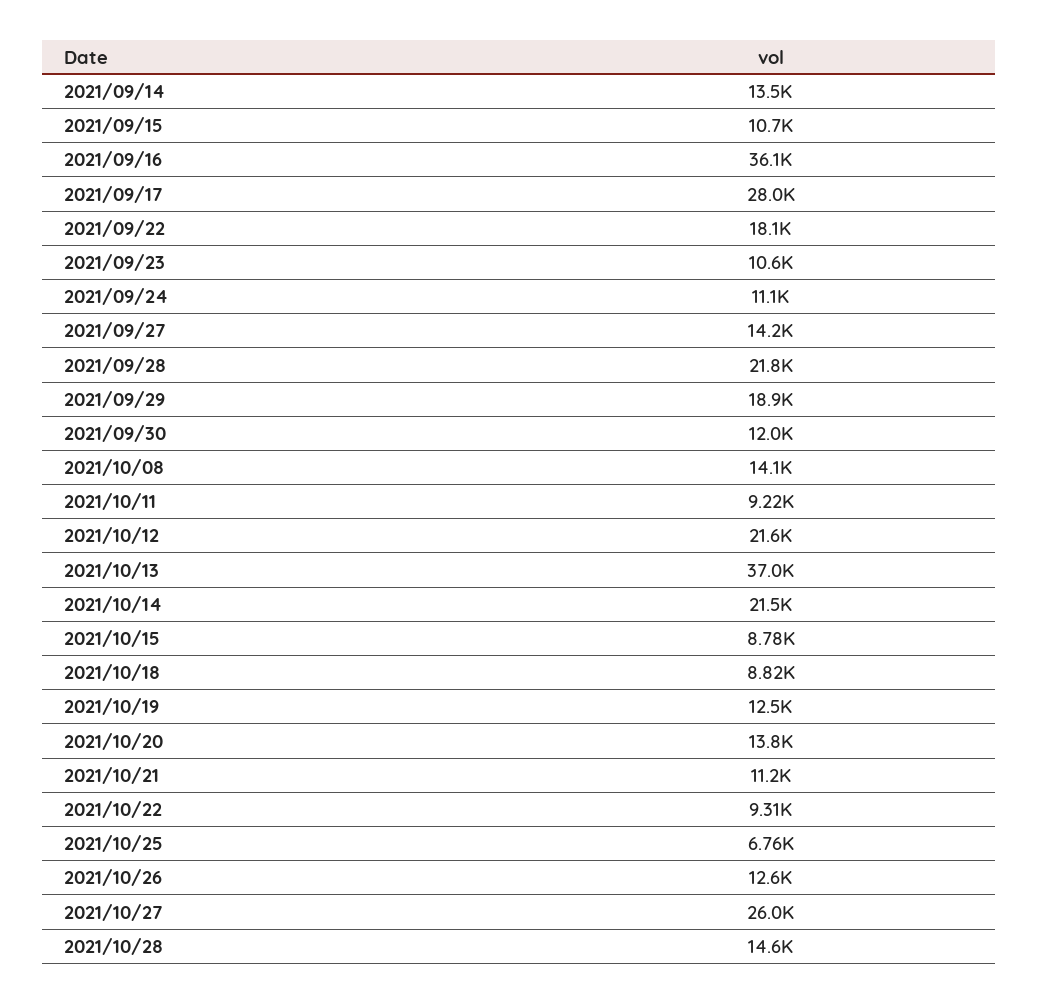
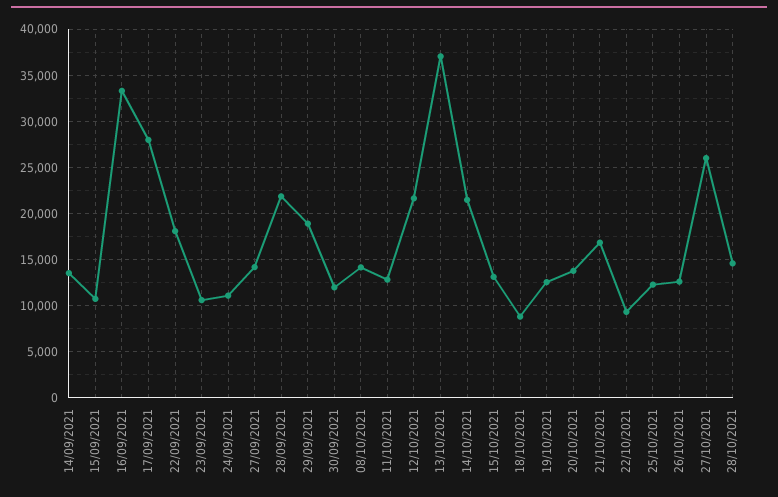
  {
    "2021/09/14": 13500,
    "2021/09/15": 10700,
-   "2021/09/16": 36100,
+   "2021/09/16": 33000,
    "2021/09/17": 28000,
    "2021/09/22": 18100,
    "2021/09/23": 10600,
    "2021/09/24": 11100,
    "2021/09/27": 14200,
    "2021/09/28": 21800,
    "2021/09/29": 18900,
    "2021/09/30": 12000,
    "2021/10/08": 14100,
-   "2021/10/11": 9220,
+   "2021/10/11": 13000,
    "2021/10/12": 21600,
    "2021/10/13": 37000,
    "2021/10/14": 21500,
-   "2021/10/15": 8780,
+   "2021/10/15": 13000,
    "2021/10/18": 8820,
    "2021/10/19": 12500,
    "2021/10/20": 13800,
-   "2021/10/21": 11200,
+   "2021/10/21": 17000,
    "2021/10/22": 9310,
-   "2021/10/25": 6760,
+   "2021/10/25": 12000,
    "2021/10/26": 12600,
    "2021/10/27": 26000,
    "2021/10/28": 14600
  }

